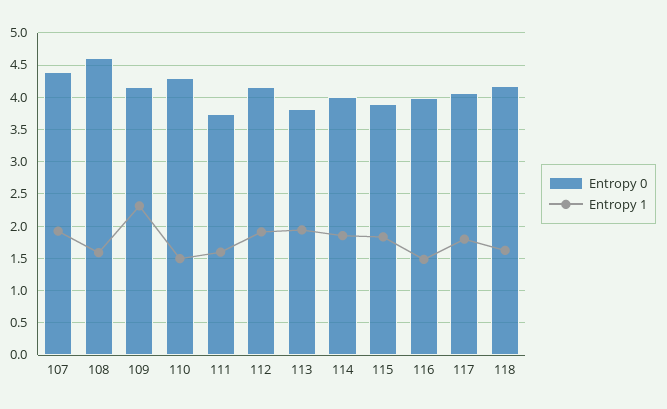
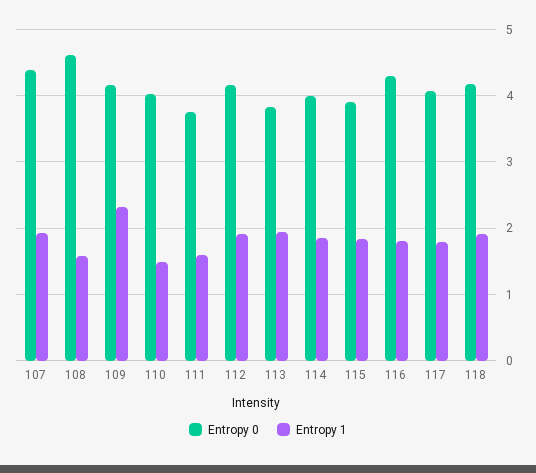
  {
    "Entropy 0": {
      "107": 4.4,
      "108": 4.6,
      "109": 4.2,
-     "110": 4.3,
+     "110": 4,
      "111": 3.7,
      "112": 4.2,
      "113": 3.8,
      "114": 4,
      "115": 3.9,
-     "116": 4,
+     "116": 4.3,
      "117": 4.1,
      "118": 4.2
    },
    "Entropy 1": {
      "107": 1.9,
      "108": 1.6,
      "109": 2.3,
      "110": 1.5,
      "111": 1.6,
      "112": 1.9,
      "113": 1.9,
      "114": 1.9,
      "115": 1.8,
-     "116": 1.5,
+     "116": 1.8,
      "117": 1.8,
-     "118": 1.6
+     "118": 1.9
    }
  }

